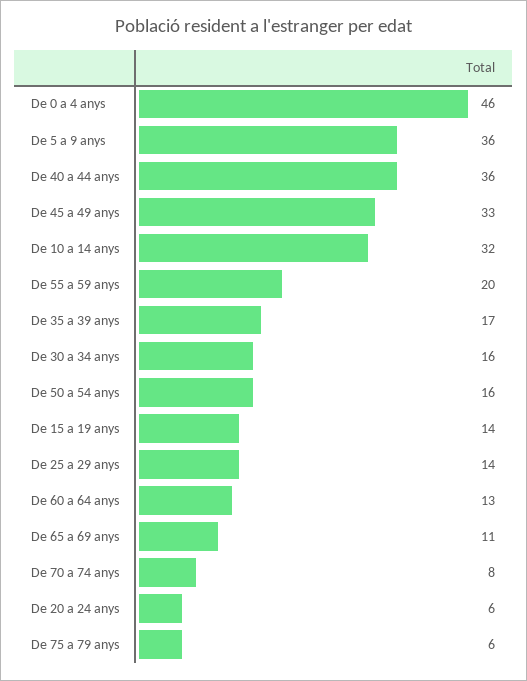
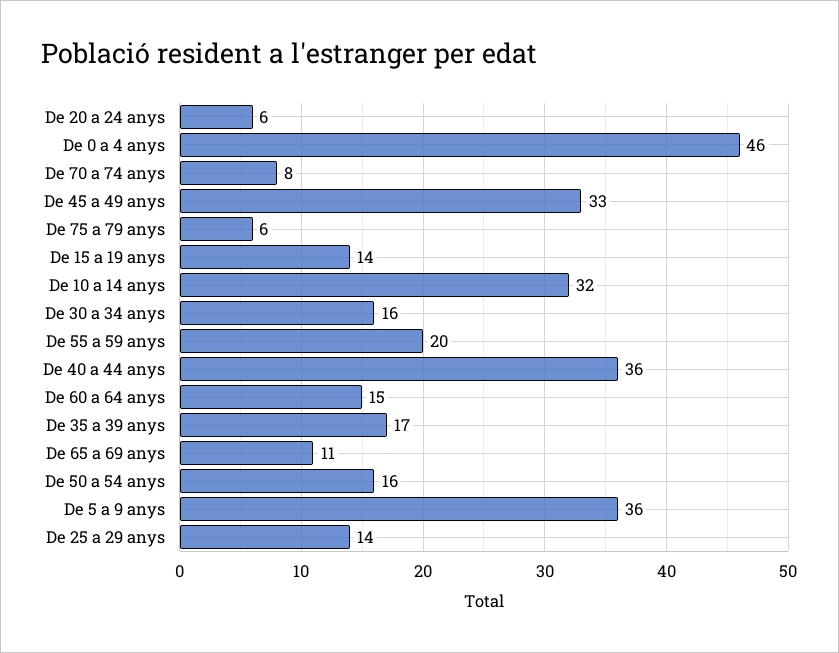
  {
    "De 0 a 4 anys": 46,
    "De 5 a 9 anys": 36,
    "De 40 a 44 anys": 36,
    "De 45 a 49 anys": 33,
    "De 10 a 14 anys": 32,
    "De 55 a 59 anys": 20,
    "De 35 a 39 anys": 17,
    "De 30 a 34 anys": 16,
    "De 50 a 54 anys": 16,
    "De 15 a 19 anys": 14,
    "De 25 a 29 anys": 14,
-   "De 60 a 64 anys": 13,
+   "De 60 a 64 anys": 15,
    "De 65 a 69 anys": 11,
    "De 70 a 74 anys": 8,
    "De 20 a 24 anys": 6,
    "De 75 a 79 anys": 6
  }

